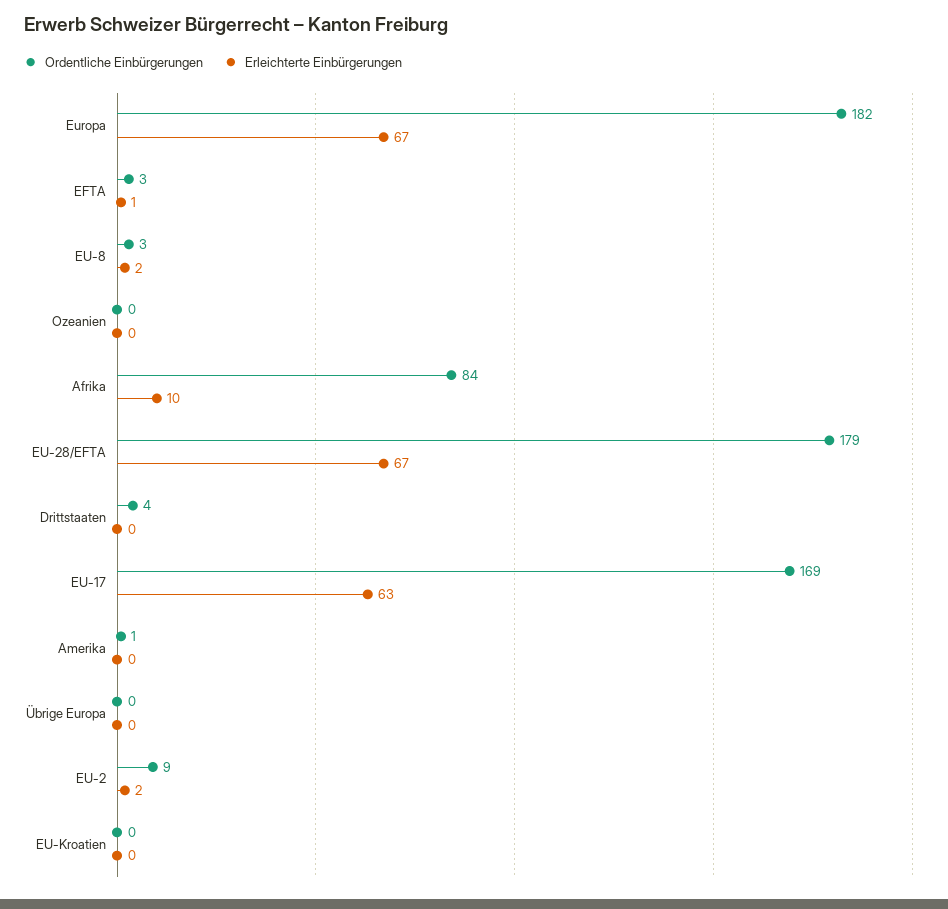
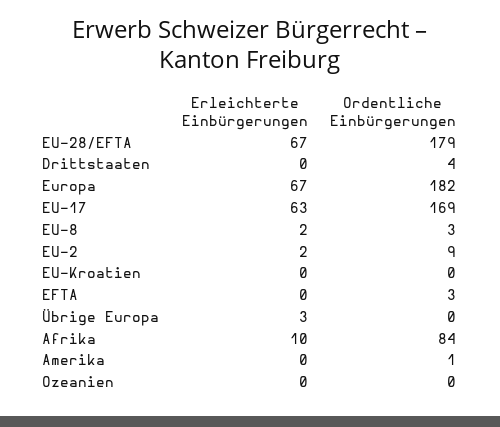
  {
    "Ordentliche Einbürgerungen": {
      "Europa": 182,
      "EFTA": 3,
      "EU-8": 3,
      "Ozeanien": 0,
      "Afrika": 84,
      "EU-28/EFTA": 179,
      "Drittstaaten": 4,
      "EU-17": 169,
      "Amerika": 1,
      "Übrige Europa": 0,
      "EU-2": 9,
      "EU-Kroatien": 0
    },
    "Erleichterte Einbürgerungen": {
      "Europa": 67,
-     "EFTA": 1,
+     "EFTA": 0,
      "EU-8": 2,
      "Ozeanien": 0,
      "Afrika": 10,
      "EU-28/EFTA": 67,
      "Drittstaaten": 0,
      "EU-17": 63,
      "Amerika": 0,
-     "Übrige Europa": 0,
+     "Übrige Europa": 3,
      "EU-2": 2,
      "EU-Kroatien": 0
    }
  }

